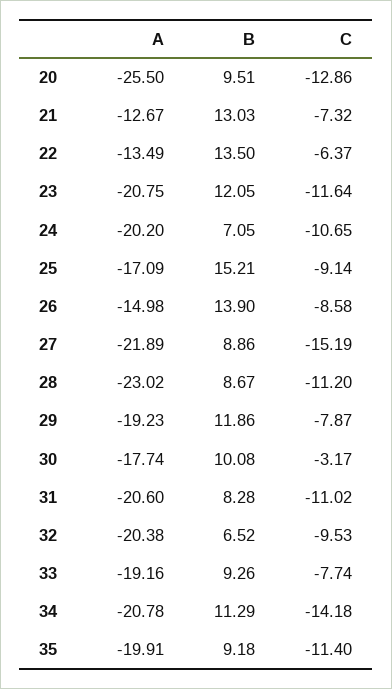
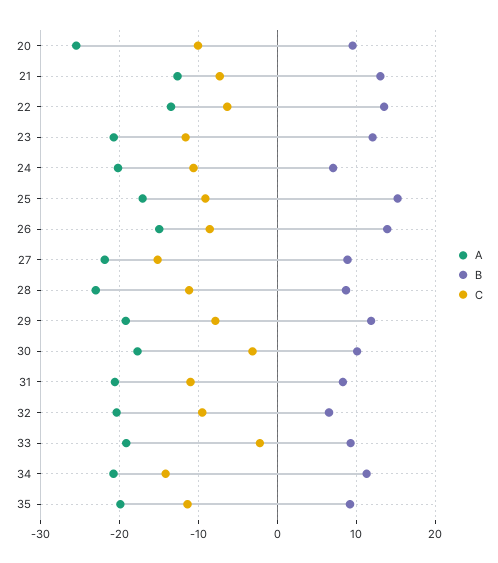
  {
    "A": {
      "20": -25.5,
      "21": -12.67,
      "22": -13.49,
      "23": -20.75,
      "24": -20.2,
      "25": -17.09,
      "26": -14.98,
      "27": -21.89,
      "28": -23.02,
      "29": -19.23,
      "30": -17.74,
      "31": -20.6,
      "32": -20.38,
      "33": -19.16,
      "34": -20.78,
      "35": -19.91
    },
    "B": {
      "20": 9.51,
      "21": 13.03,
      "22": 13.5,
      "23": 12.05,
      "24": 7.05,
      "25": 15.21,
      "26": 13.9,
      "27": 8.86,
      "28": 8.67,
      "29": 11.86,
      "30": 10.08,
      "31": 8.28,
      "32": 6.52,
      "33": 9.26,
      "34": 11.29,
      "35": 9.18
    },
    "C": {
-     "20": -12.86,
+     "20": -10,
      "21": -7.32,
      "22": -6.37,
      "23": -11.64,
      "24": -10.65,
      "25": -9.14,
      "26": -8.58,
      "27": -15.19,
      "28": -11.2,
      "29": -7.87,
      "30": -3.17,
      "31": -11.02,
      "32": -9.53,
-     "33": -7.74,
+     "33": -2,
      "34": -14.18,
      "35": -11.4
    }
  }

